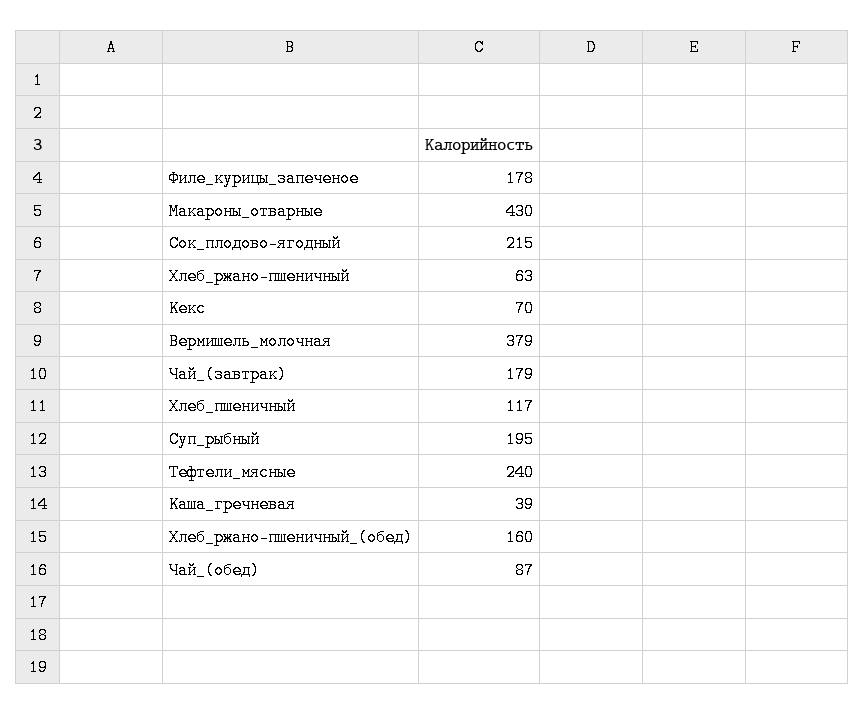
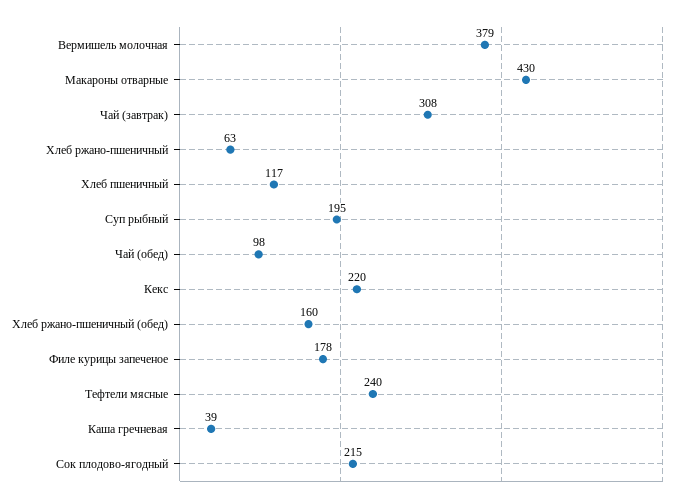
  {
    "Филе_курицы_запеченое": 178,
    "Макароны_отварные": 430,
    "Сок_плодово-ягодный": 215,
    "Хлеб_ржано-пшеничный": 63,
-   "Кекс": 70,
+   "Кекс": 220,
    "Вермишель_молочная": 379,
-   "Чай_(завтрак)": 179,
+   "Чай_(завтрак)": 308,
    "Хлеб_пшеничный": 117,
    "Суп_рыбный": 195,
    "Тефтели_мясные": 240,
    "Каша_гречневая": 39,
    "Хлеб_ржано-пшеничный_(обед)": 160,
-   "Чай_(обед)": 87
+   "Чай_(обед)": 98
  }

